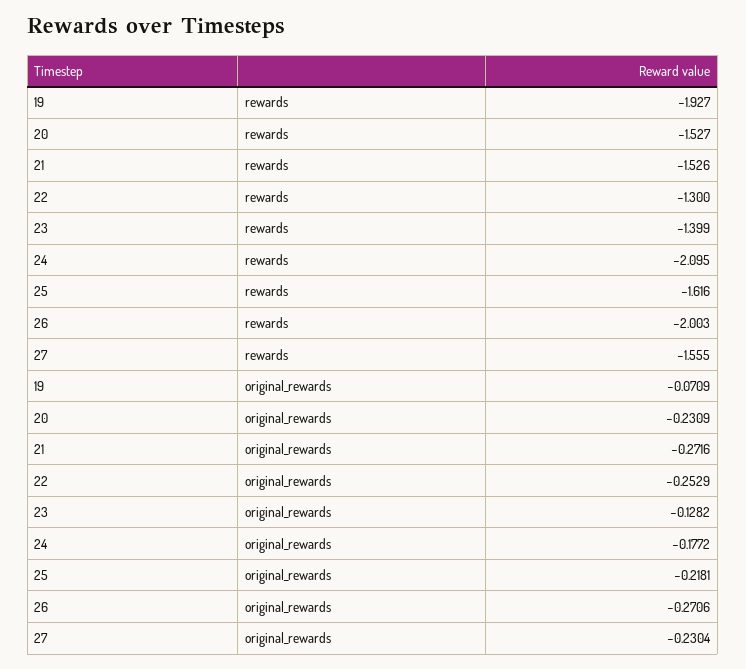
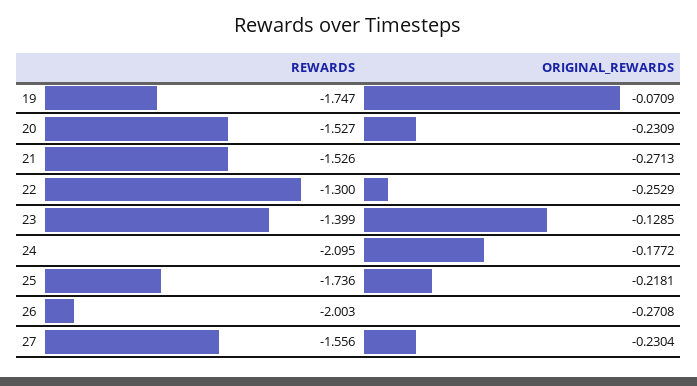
  {
    "19": {
-     "rewards": -1.927,
+     "rewards": -1.747,
      "original_rewards": -0.0709
    },
    "20": {
      "rewards": -1.527,
      "original_rewards": -0.2309
    },
    "21": {
      "rewards": -1.526,
-     "original_rewards": -0.2716
+     "original_rewards": -0.2713
    },
    "22": {
      "rewards": -1.3,
      "original_rewards": -0.2529
    },
    "23": {
      "rewards": -1.399,
-     "original_rewards": -0.1282
+     "original_rewards": -0.1285
    },
    "24": {
      "rewards": -2.095,
      "original_rewards": -0.1772
    },
    "25": {
-     "rewards": -1.616,
+     "rewards": -1.736,
      "original_rewards": -0.2181
    },
    "26": {
      "rewards": -2.003,
-     "original_rewards": -0.2706
+     "original_rewards": -0.2708
    },
    "27": {
-     "rewards": -1.555,
+     "rewards": -1.556,
      "original_rewards": -0.2304
    }
  }

